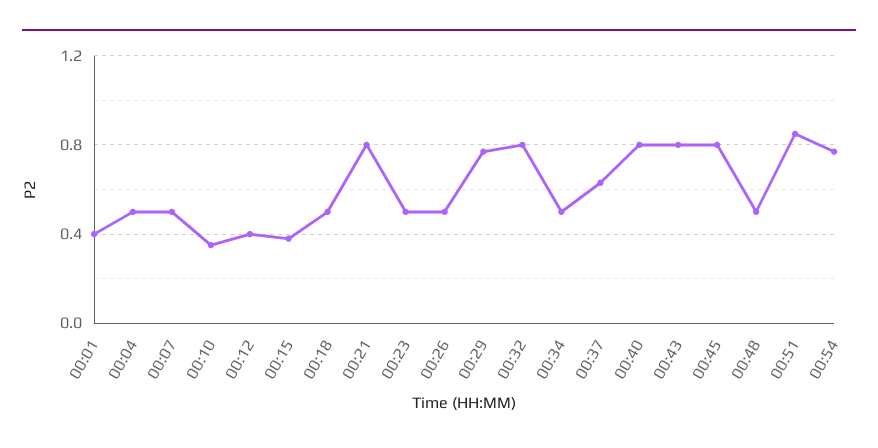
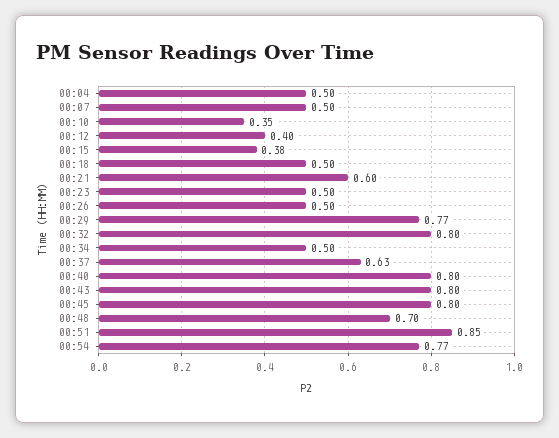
  {
-   "00:01": 0.4,
    "00:04": 0.5,
    "00:07": 0.5,
    "00:10": 0.35,
    "00:12": 0.4,
    "00:15": 0.38,
    "00:18": 0.5,
-   "00:21": 0.8,
+   "00:21": 0.6,
    "00:23": 0.5,
    "00:26": 0.5,
    "00:29": 0.77,
    "00:32": 0.8,
    "00:34": 0.5,
    "00:37": 0.63,
    "00:40": 0.8,
    "00:43": 0.8,
    "00:45": 0.8,
-   "00:48": 0.5,
+   "00:48": 0.7,
    "00:51": 0.85,
    "00:54": 0.77
  }

